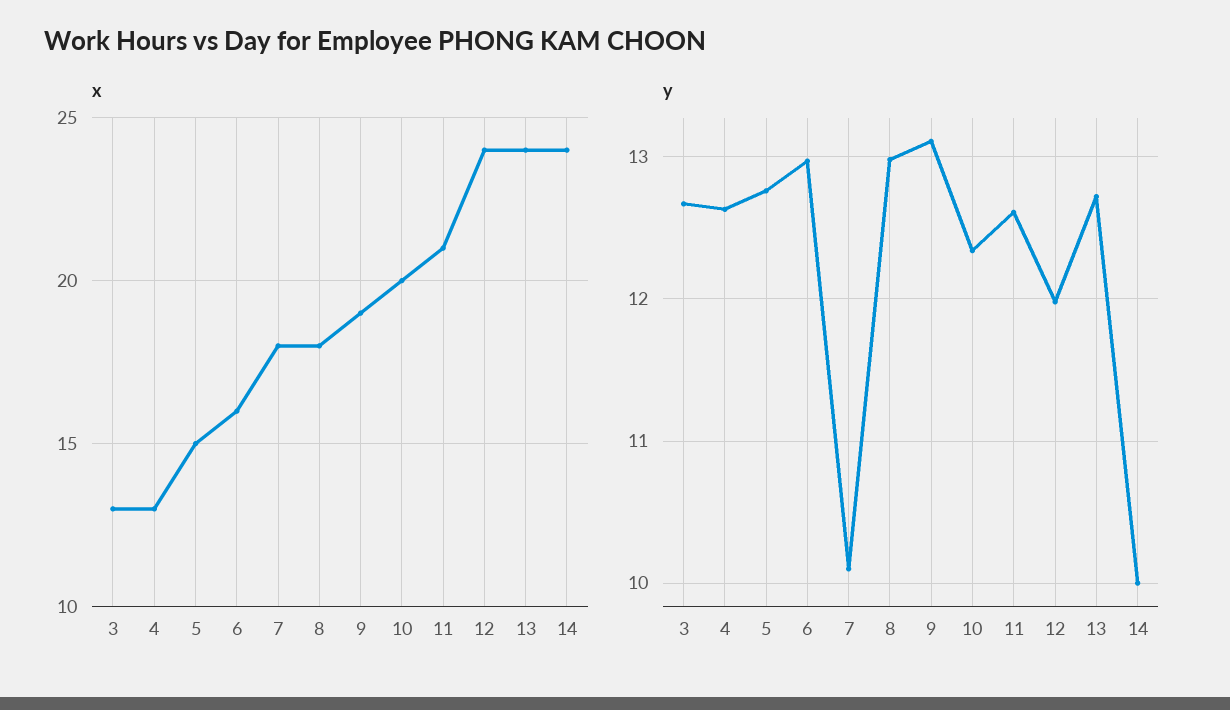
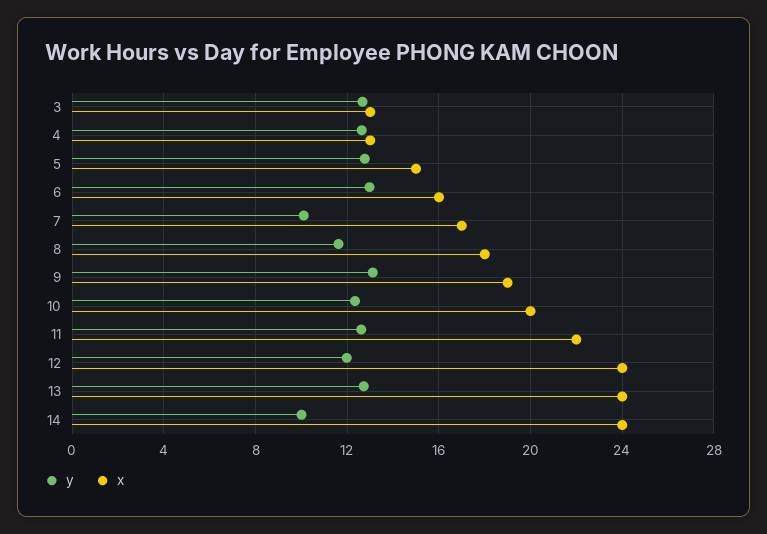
  {
    "x": {
      "3": 13,
      "4": 13,
      "5": 15,
      "6": 16,
-     "7": 18,
+     "7": 17,
      "8": 18,
      "9": 19,
      "10": 20,
-     "11": 21,
+     "11": 22,
      "12": 24,
      "13": 24,
      "14": 24
    },
    "y": {
      "3": 12.7,
      "4": 12.6,
      "5": 12.8,
      "6": 13,
      "7": 10.1,
-     "8": 13,
+     "8": 11.5,
      "9": 13.1,
      "10": 12.3,
      "11": 12.6,
      "12": 12,
      "13": 12.7,
      "14": 10
    }
  }

